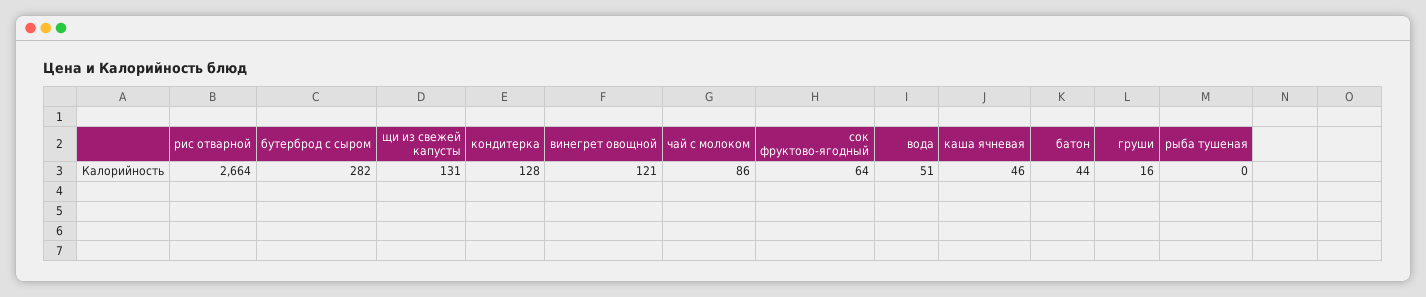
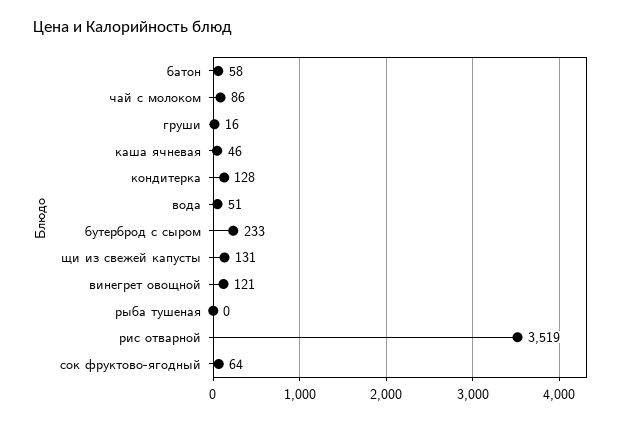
  {
-   "рис отварной": 2664,
+   "рис отварной": 3519,
-   "бутерброд с сыром": 282,
+   "бутерброд с сыром": 233,
    "щи из свежей капусты": 131,
    "кондитерка": 128,
    "винегрет овощной": 121,
    "чай с молоком": 86,
    "сок фруктово-ягодный": 64,
    "вода": 51,
    "каша ячневая": 46,
-   "батон": 44,
+   "батон": 58,
    "груши": 16,
    "рыба тушеная": 0
  }

